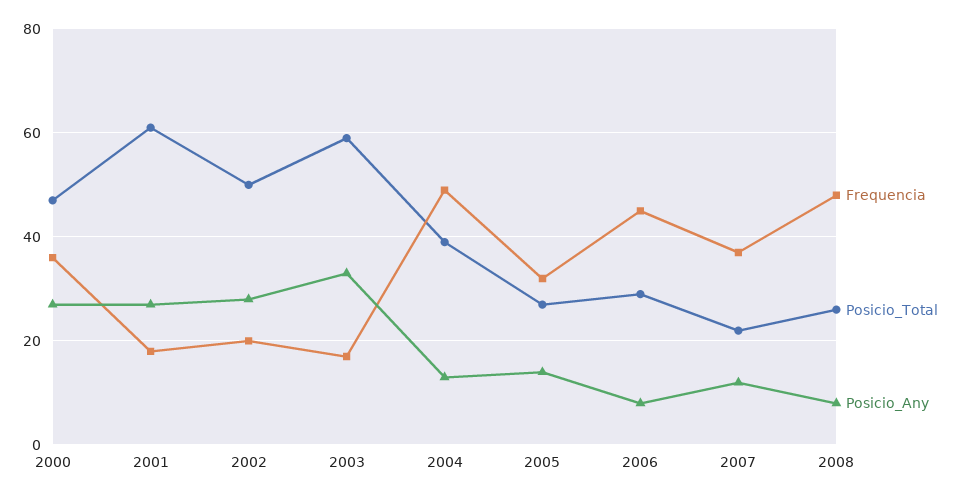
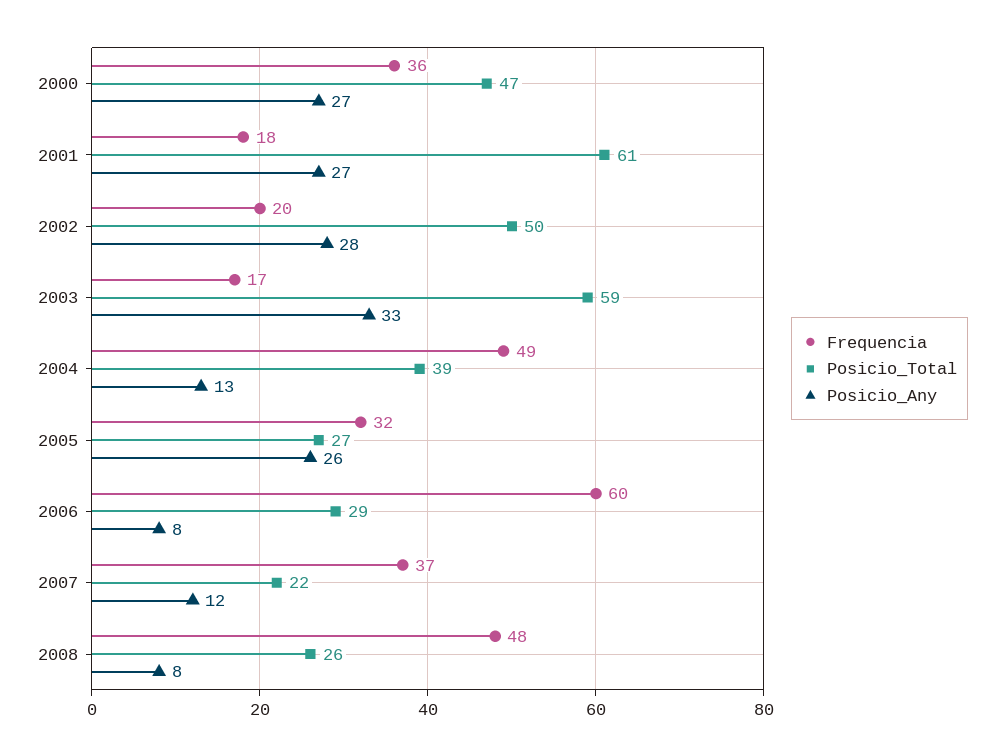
  {
    "Frequencia": {
      "2000": 36,
      "2001": 18,
      "2002": 20,
      "2003": 17,
      "2004": 49,
      "2005": 32,
-     "2006": 45,
+     "2006": 60,
      "2007": 37,
      "2008": 48
    },
    "Posicio_Total": {
      "2000": 47,
      "2001": 61,
      "2002": 50,
      "2003": 59,
      "2004": 39,
      "2005": 27,
      "2006": 29,
      "2007": 22,
      "2008": 26
    },
    "Posicio_Any": {
      "2000": 27,
      "2001": 27,
      "2002": 28,
      "2003": 33,
      "2004": 13,
-     "2005": 15,
+     "2005": 26,
      "2006": 8,
      "2007": 12,
      "2008": 8
    }
  }

